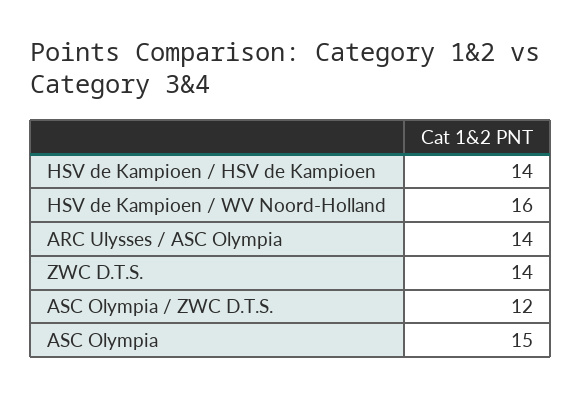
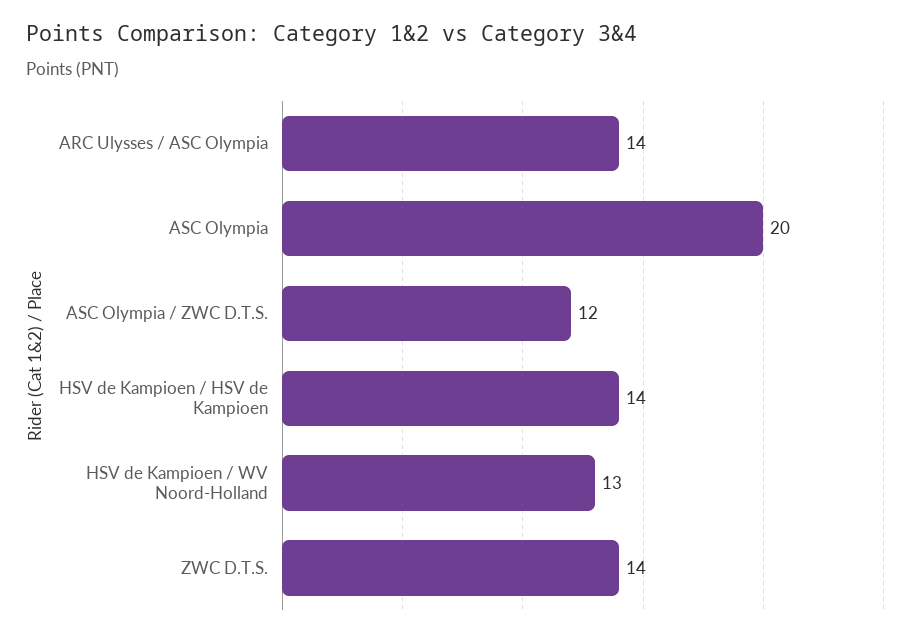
  {
    "HSV de Kampioen / HSV de Kampioen": 14,
-   "HSV de Kampioen / WV Noord-Holland": 16,
+   "HSV de Kampioen / WV Noord-Holland": 13,
    "ARC Ulysses / ASC Olympia": 14,
    "ZWC D.T.S.": 14,
    "ASC Olympia / ZWC D.T.S.": 12,
-   "ASC Olympia": 15
+   "ASC Olympia": 20
  }

